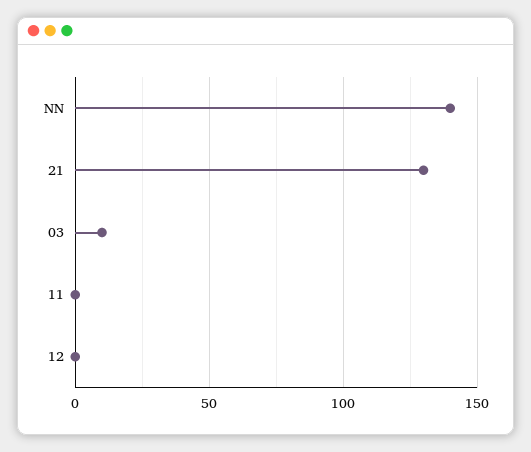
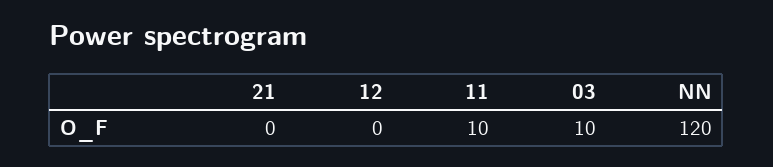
  {
-   "NN": 140,
+   "NN": 120,
-   "21": 130,
+   "21": 0,
    "03": 10,
-   "11": 0,
+   "11": 10,
    "12": 0
  }

